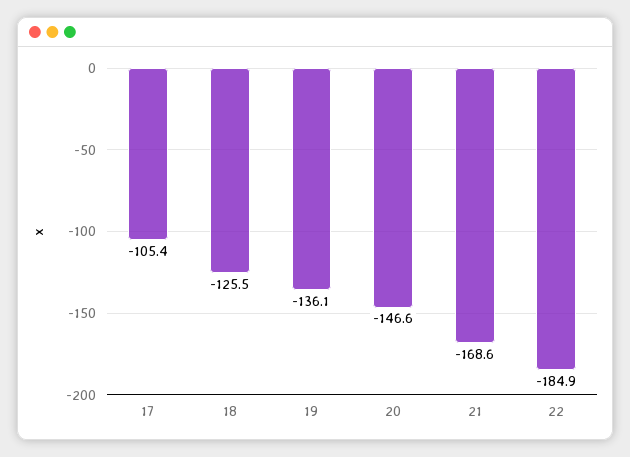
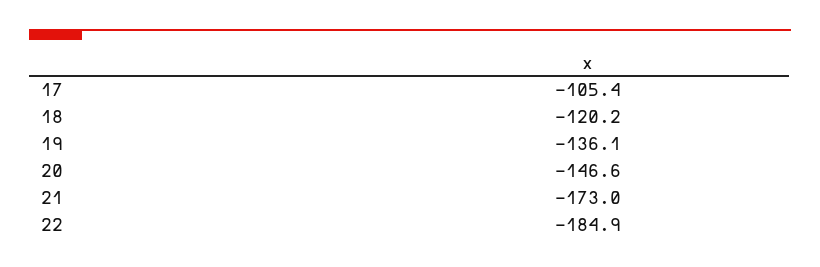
  {
    "17": -105.4,
-   "18": -125.5,
+   "18": -120.2,
    "19": -136.1,
    "20": -146.6,
-   "21": -168.6,
+   "21": -173,
    "22": -184.9
  }

